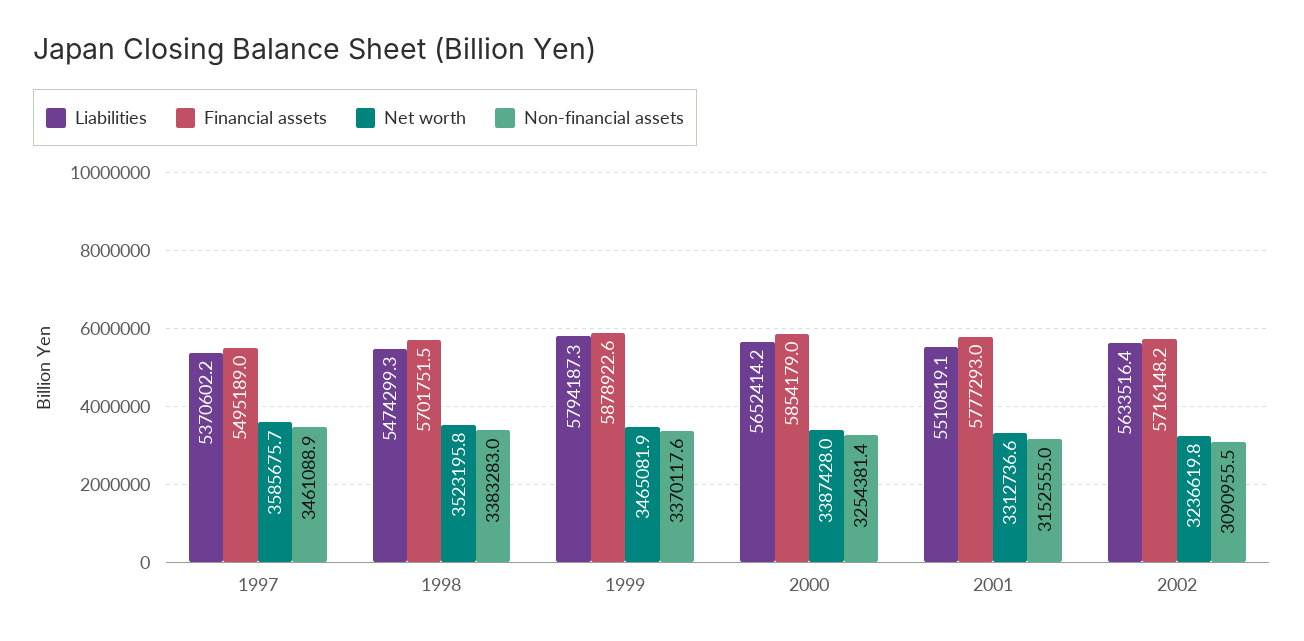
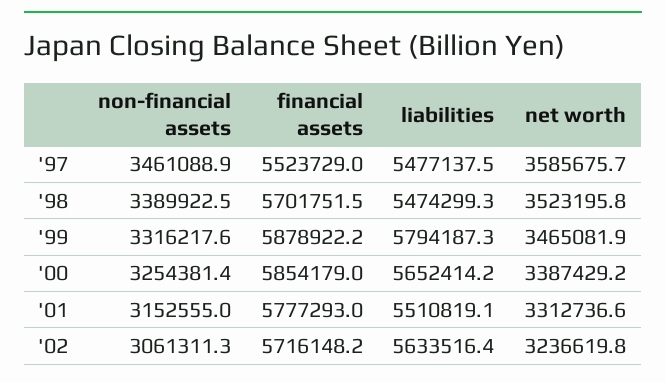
  {
    "Liabilities": {
-     "1997": 5370602.2,
+     "1997": 5477137.5,
      "1998": 5474299.3,
      "1999": 5794187.3,
      "2000": 5652414.2,
      "2001": 5510819.1,
      "2002": 5633516.4
    },
    "Financial assets": {
-     "1997": 5495189,
+     "1997": 5523729,
      "1998": 5701751.5,
-     "1999": 5878922.6,
+     "1999": 5878922.2,
      "2000": 5854179,
      "2001": 5777293,
      "2002": 5716148.2
    },
    "Net worth": {
      "1997": 3585675.7,
      "1998": 3523195.8,
      "1999": 3465081.9,
-     "2000": 3387428,
+     "2000": 3387429.2,
      "2001": 3312736.6,
      "2002": 3236619.8
    },
    "Non-financial assets": {
      "1997": 3461088.9,
-     "1998": 3383283,
+     "1998": 3389922.5,
-     "1999": 3370117.6,
+     "1999": 3316217.6,
      "2000": 3254381.4,
      "2001": 3152555,
-     "2002": 3090955.5
+     "2002": 3061311.3
    }
  }

